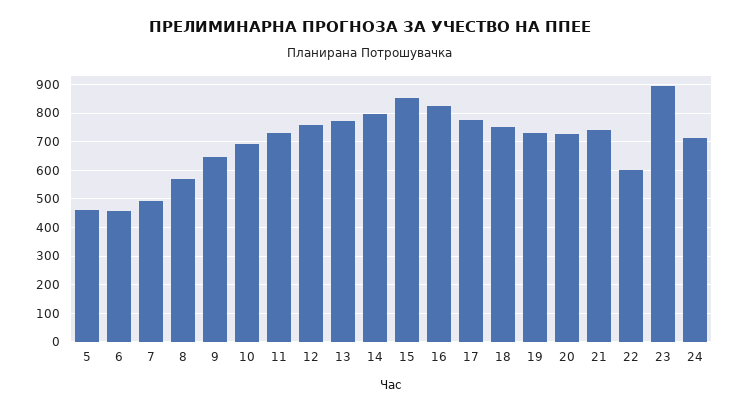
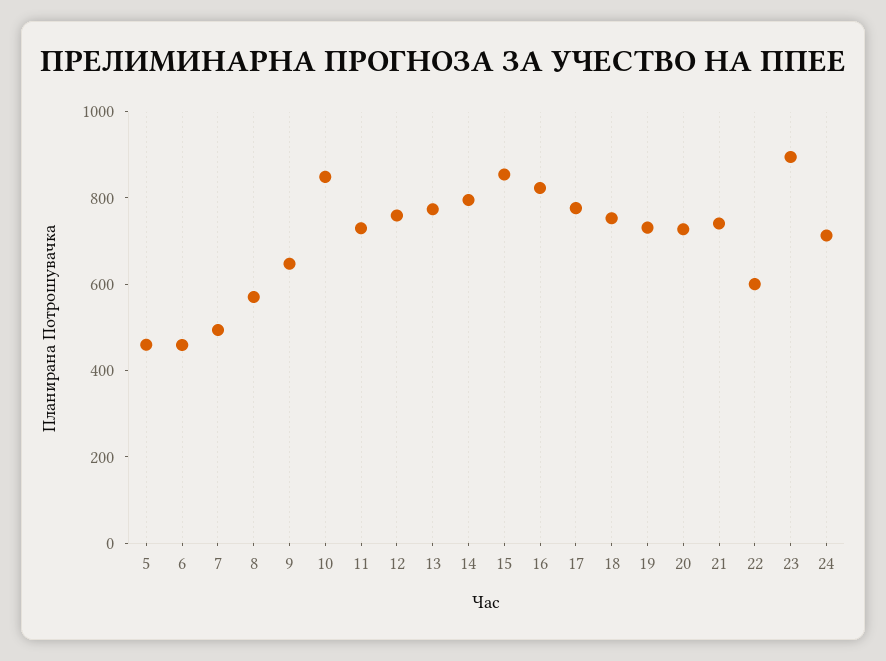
  {
    "5": 450,
    "6": 450,
    "7": 500,
    "8": 575,
    "9": 650,
-   "10": 700,
+   "10": 850,
    "11": 725,
    "12": 750,
    "13": 775,
    "14": 800,
    "15": 850,
    "16": 825,
    "17": 775,
    "18": 750,
    "19": 725,
    "20": 725,
    "21": 750,
    "22": 600,
    "23": 900,
    "24": 725
  }

